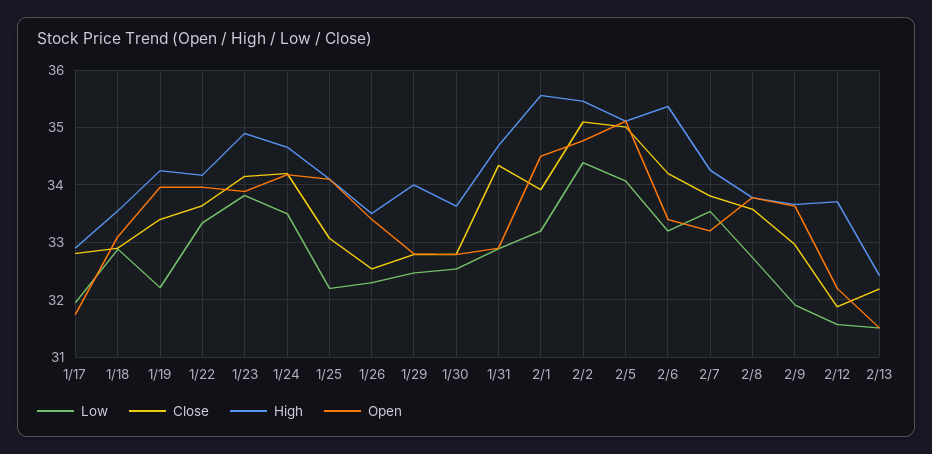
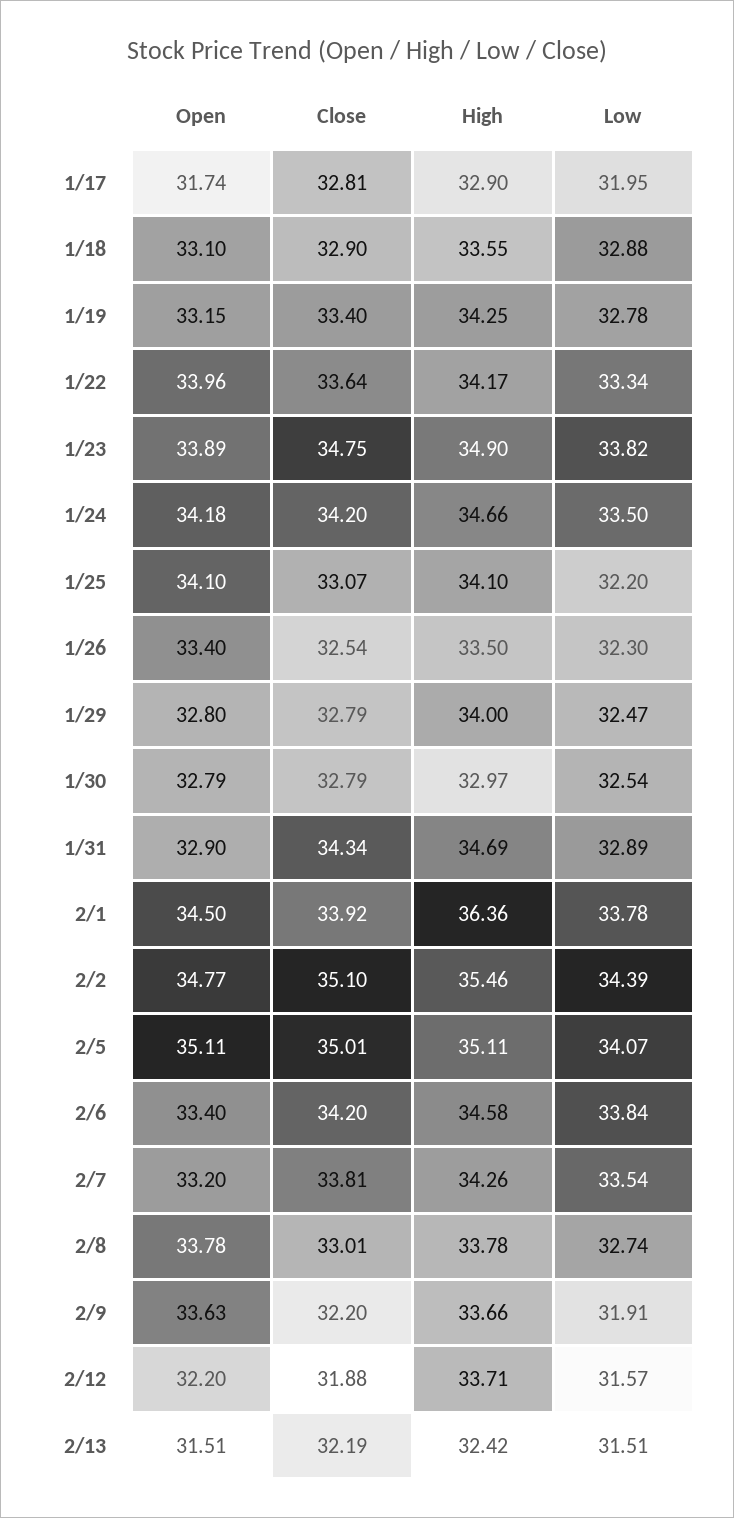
  {
    "Low": {
      "1/17": 31.95,
      "1/18": 32.88,
-     "1/19": 32.2,
+     "1/19": 32.78,
      "1/22": 33.34,
      "1/23": 33.82,
      "1/24": 33.5,
      "1/25": 32.2,
      "1/26": 32.3,
      "1/29": 32.47,
      "1/30": 32.54,
      "1/31": 32.89,
-     "2/1": 33.2,
+     "2/1": 33.78,
      "2/2": 34.39,
      "2/5": 34.07,
-     "2/6": 33.2,
+     "2/6": 33.84,
      "2/7": 33.54,
      "2/8": 32.74,
      "2/9": 31.91,
      "2/12": 31.57,
      "2/13": 31.51
    },
    "Close": {
      "1/17": 32.81,
      "1/18": 32.9,
      "1/19": 33.4,
      "1/22": 33.64,
-     "1/23": 34.2,
+     "1/23": 34.75,
      "1/24": 34.2,
      "1/25": 33.07,
      "1/26": 32.54,
      "1/29": 32.79,
      "1/30": 32.79,
      "1/31": 34.34,
      "2/1": 33.92,
      "2/2": 35.1,
      "2/5": 35.01,
      "2/6": 34.2,
      "2/7": 33.81,
-     "2/8": 33.6,
+     "2/8": 33.01,
-     "2/9": 33,
+     "2/9": 32.2,
      "2/12": 31.88,
      "2/13": 32.19
    },
    "High": {
      "1/17": 32.9,
      "1/18": 33.55,
      "1/19": 34.25,
      "1/22": 34.17,
      "1/23": 34.9,
      "1/24": 34.66,
      "1/25": 34.1,
      "1/26": 33.5,
      "1/29": 34,
-     "1/30": 33.6,
+     "1/30": 32.97,
      "1/31": 34.69,
-     "2/1": 35.6,
+     "2/1": 36.36,
      "2/2": 35.46,
      "2/5": 35.11,
-     "2/6": 35.4,
+     "2/6": 34.58,
      "2/7": 34.26,
      "2/8": 33.78,
      "2/9": 33.66,
      "2/12": 33.71,
      "2/13": 32.42
    },
    "Open": {
      "1/17": 31.74,
      "1/18": 33.1,
-     "1/19": 34,
+     "1/19": 33.15,
      "1/22": 33.96,
      "1/23": 33.89,
      "1/24": 34.18,
      "1/25": 34.1,
      "1/26": 33.4,
      "1/29": 32.8,
      "1/30": 32.79,
      "1/31": 32.9,
      "2/1": 34.5,
      "2/2": 34.77,
      "2/5": 35.11,
      "2/6": 33.4,
      "2/7": 33.2,
      "2/8": 33.78,
      "2/9": 33.63,
      "2/12": 32.2,
      "2/13": 31.51
    }
  }

